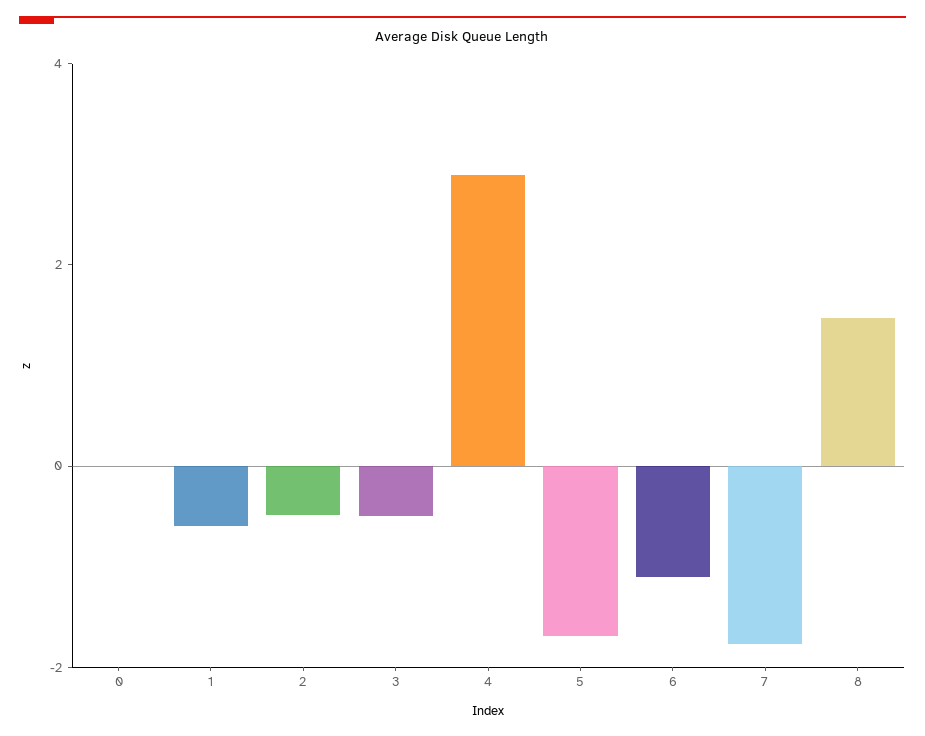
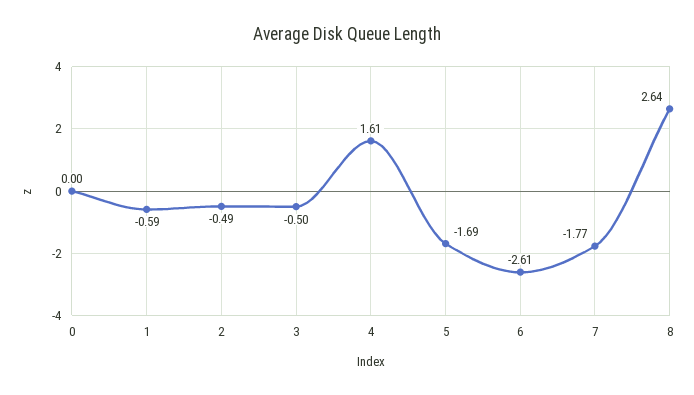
  {
    "0": 0,
    "1": -0.59,
    "2": -0.49,
    "3": -0.5,
-   "4": 3,
+   "4": 1.61,
    "5": -1.69,
-   "6": -1,
+   "6": -2.61,
    "7": -1.77,
-   "8": 1.5
+   "8": 2.64
  }

